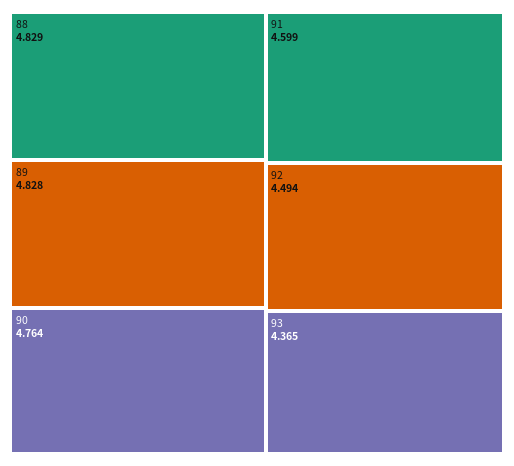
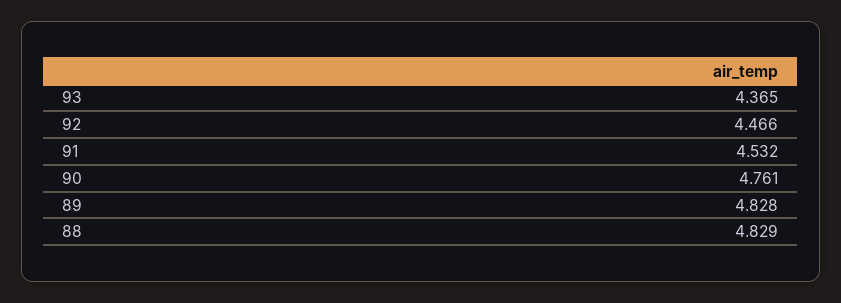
  {
    "88": 4.829,
    "89": 4.828,
-   "90": 4.764,
+   "90": 4.761,
-   "91": 4.599,
+   "91": 4.532,
-   "92": 4.494,
+   "92": 4.466,
    "93": 4.365
  }

